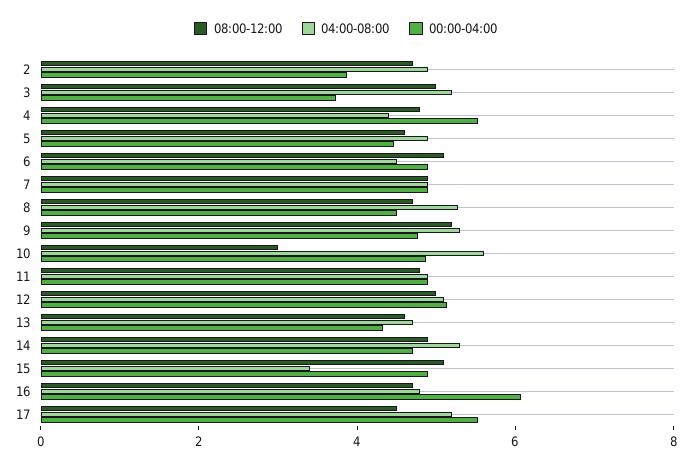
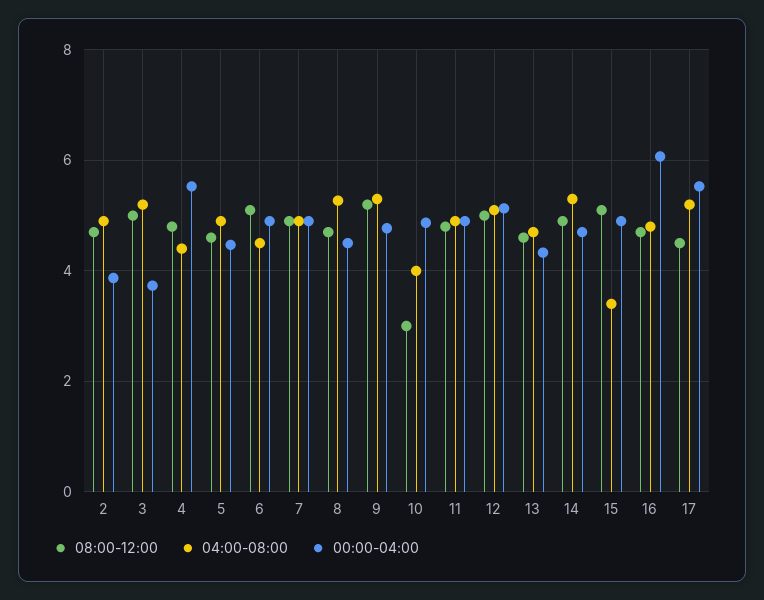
  {
    "08:00-12:00": {
      "2": 4.8,
      "3": 5,
      "4": 4.8,
      "5": 4.6,
      "6": 5.2,
      "7": 5,
      "8": 4.8,
      "9": 5.2,
      "10": 3,
      "11": 4.8,
      "12": 5,
      "13": 4.6,
      "14": 5,
      "15": 5.2,
      "16": 4.8,
      "17": 4.6
    },
    "04:00-08:00": {
      "2": 5,
      "3": 5.2,
      "4": 4.4,
      "5": 5,
      "6": 4.6,
      "7": 5,
      "8": 5.2,
      "9": 5.4,
-     "10": 5.5,
+     "10": 4,
      "11": 5,
      "12": 5.2,
      "13": 4.8,
      "14": 5.4,
      "15": 3.4,
      "16": 4.8,
      "17": 5.2
    },
    "00:00-04:00": {
      "2": 3.8,
      "3": 3.8,
      "4": 5.6,
      "5": 4.4,
      "6": 5,
      "7": 5,
      "8": 4.6,
      "9": 4.8,
      "10": 4.8,
      "11": 5,
      "12": 5.2,
      "13": 4.4,
      "14": 4.8,
      "15": 5,
      "16": 6,
      "17": 5.6
    }
  }

